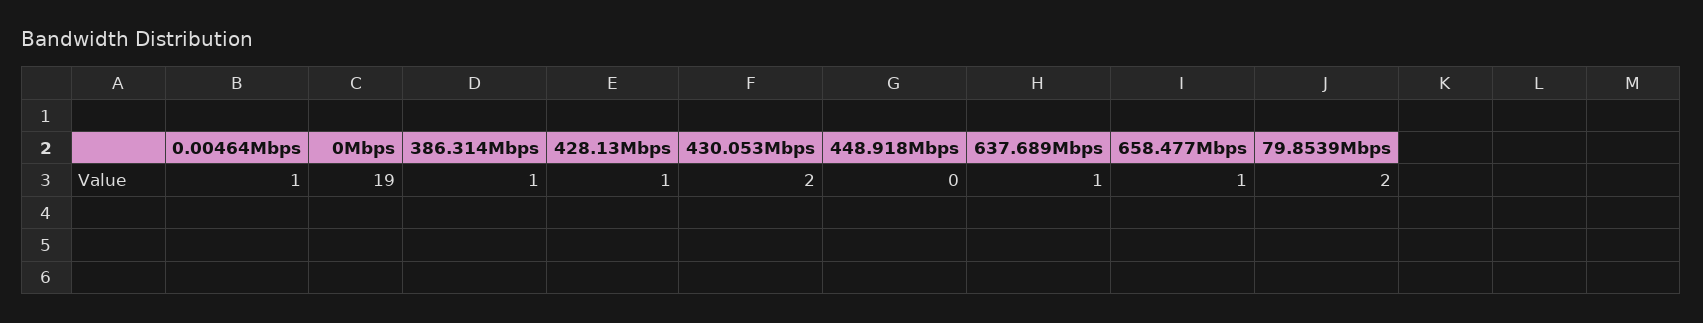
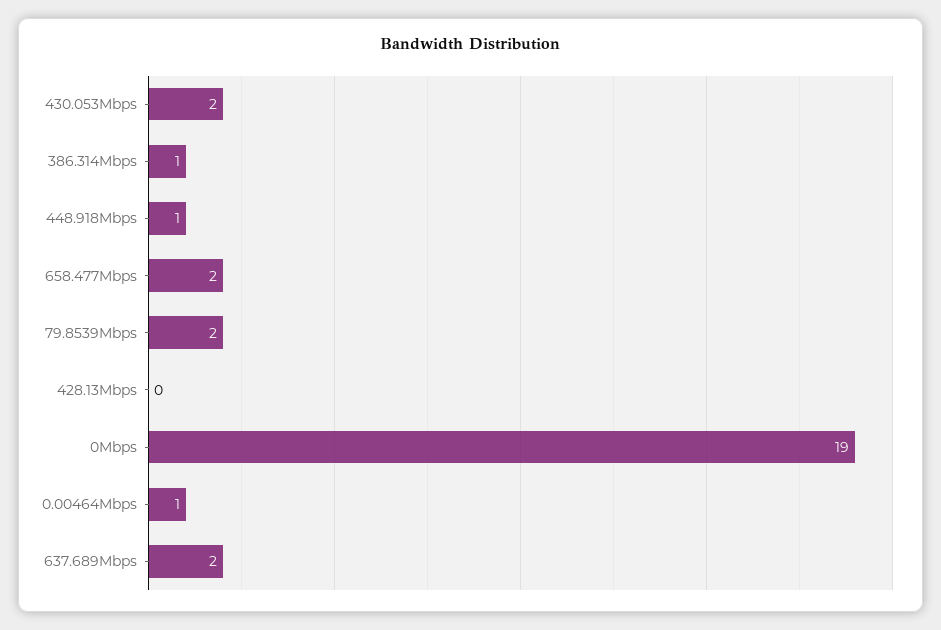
  {
    "0.00464Mbps": 1,
    "0Mbps": 19,
    "386.314Mbps": 1,
-   "428.13Mbps": 1,
+   "428.13Mbps": 0,
    "430.053Mbps": 2,
-   "448.918Mbps": 0,
+   "448.918Mbps": 1,
-   "637.689Mbps": 1,
+   "637.689Mbps": 2,
-   "658.477Mbps": 1,
+   "658.477Mbps": 2,
    "79.8539Mbps": 2
  }

